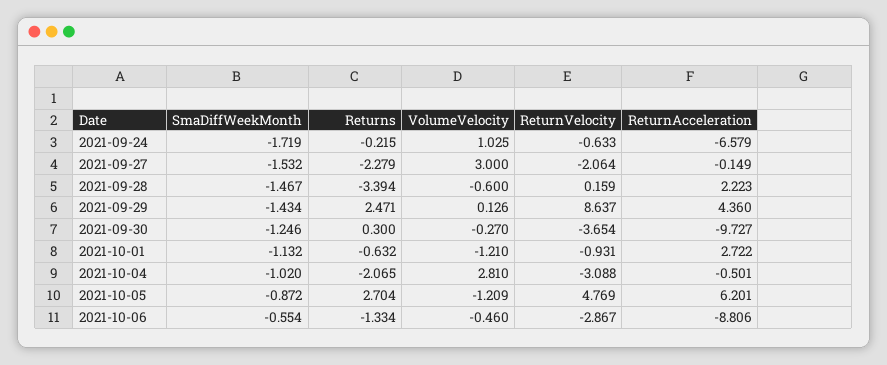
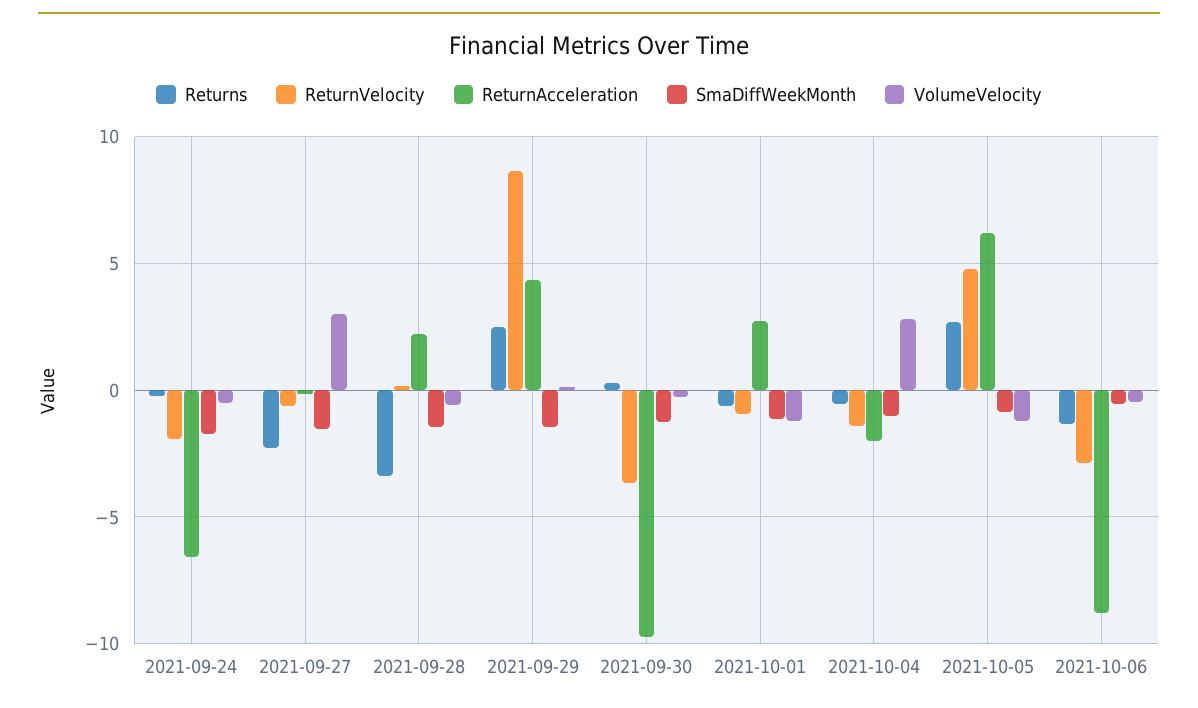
  {
    "SmaDiffWeekMonth": {
      "2021-09-24": -1.719,
      "2021-09-27": -1.532,
      "2021-09-28": -1.467,
      "2021-09-29": -1.434,
      "2021-09-30": -1.246,
      "2021-10-01": -1.132,
      "2021-10-04": -1.02,
      "2021-10-05": -0.872,
      "2021-10-06": -0.554
    },
    "Returns": {
      "2021-09-24": -0.215,
      "2021-09-27": -2.279,
      "2021-09-28": -3.394,
      "2021-09-29": 2.471,
      "2021-09-30": 0.3,
      "2021-10-01": -0.632,
-     "2021-10-04": -2.065,
+     "2021-10-04": -0.5,
      "2021-10-05": 2.704,
      "2021-10-06": -1.334
    },
    "VolumeVelocity": {
-     "2021-09-24": 1.025,
+     "2021-09-24": -0.5,
      "2021-09-27": 3,
      "2021-09-28": -0.6,
      "2021-09-29": 0.126,
      "2021-09-30": -0.27,
      "2021-10-01": -1.21,
      "2021-10-04": 2.81,
      "2021-10-05": -1.209,
      "2021-10-06": -0.46
    },
    "ReturnVelocity": {
-     "2021-09-24": -0.633,
+     "2021-09-24": -2,
-     "2021-09-27": -2.064,
+     "2021-09-27": -0.5,
      "2021-09-28": 0.159,
      "2021-09-29": 8.637,
      "2021-09-30": -3.654,
      "2021-10-01": -0.931,
-     "2021-10-04": -3.088,
+     "2021-10-04": -1.5,
      "2021-10-05": 4.769,
      "2021-10-06": -2.867
    },
    "ReturnAcceleration": {
      "2021-09-24": -6.579,
      "2021-09-27": -0.149,
      "2021-09-28": 2.223,
      "2021-09-29": 4.36,
      "2021-09-30": -9.727,
      "2021-10-01": 2.722,
-     "2021-10-04": -0.501,
+     "2021-10-04": -2,
      "2021-10-05": 6.201,
      "2021-10-06": -8.806
    }
  }

